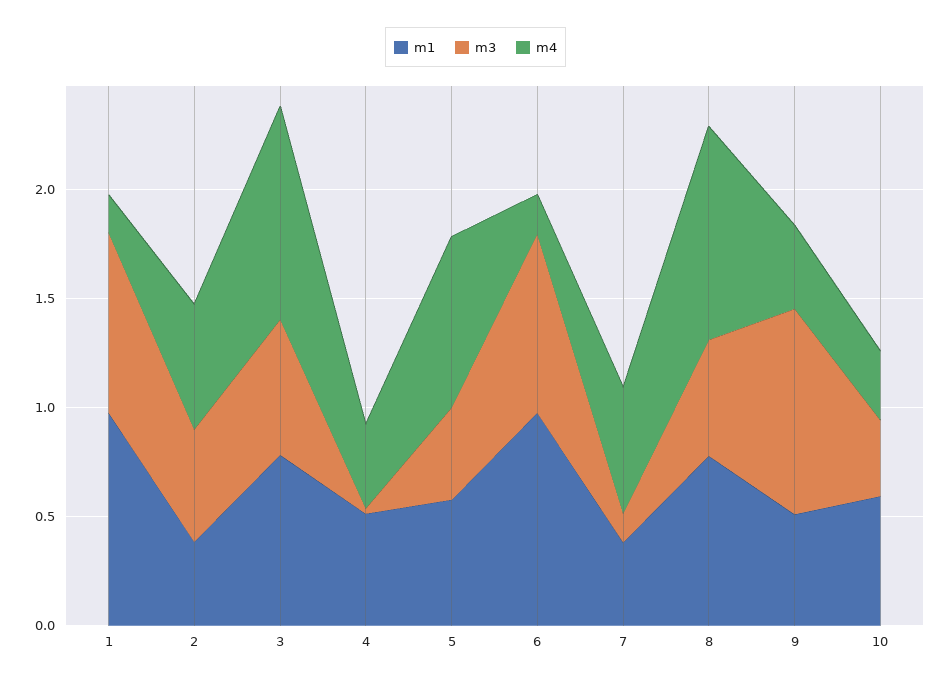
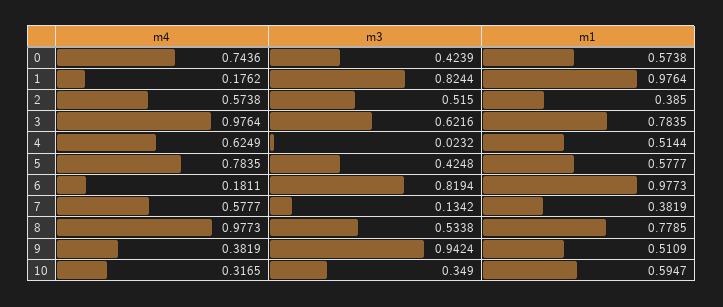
  {
    "m1": {
      "1": 0.9764,
      "2": 0.385,
      "3": 0.7835,
      "4": 0.5144,
      "5": 0.5777,
      "6": 0.9773,
      "7": 0.3819,
      "8": 0.7785,
      "9": 0.5109,
-     "10": 0.5947
+     "10": 0.5947,
+     "0": 0.5738
    },
    "m3": {
      "1": 0.8244,
      "2": 0.515,
      "3": 0.6216,
      "4": 0.0232,
      "5": 0.4248,
      "6": 0.8194,
      "7": 0.1342,
      "8": 0.5338,
      "9": 0.9424,
-     "10": 0.349
+     "10": 0.349,
+     "0": 0.4239
    },
    "m4": {
      "1": 0.1762,
      "2": 0.5738,
      "3": 0.9764,
-     "4": 0.4,
+     "4": 0.6249,
      "5": 0.7835,
      "6": 0.1811,
      "7": 0.5777,
      "8": 0.9773,
      "9": 0.3819,
-     "10": 0.3165
+     "10": 0.3165,
+     "0": 0.7436
    }
  }

